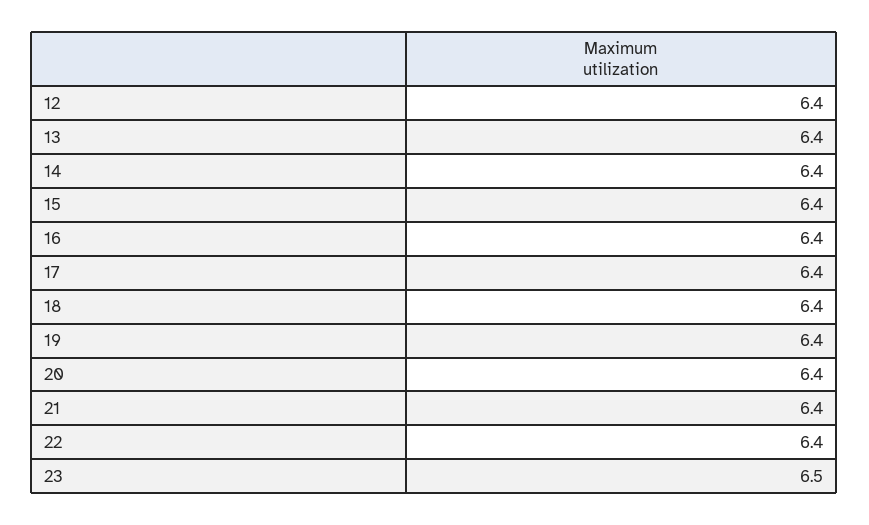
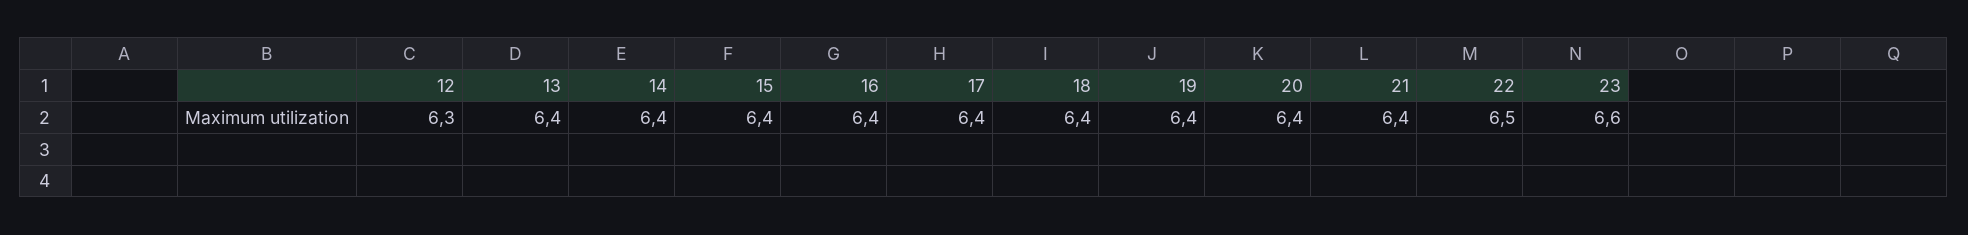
  {
-   "12": 6.4,
+   "12": 6.3,
    "13": 6.4,
    "14": 6.4,
    "15": 6.4,
    "16": 6.4,
    "17": 6.4,
    "18": 6.4,
    "19": 6.4,
    "20": 6.4,
    "21": 6.4,
-   "22": 6.4,
+   "22": 6.5,
-   "23": 6.5
+   "23": 6.6
  }

